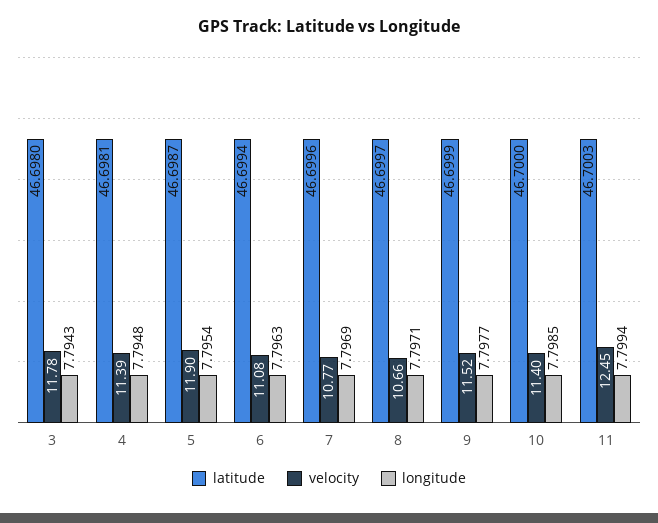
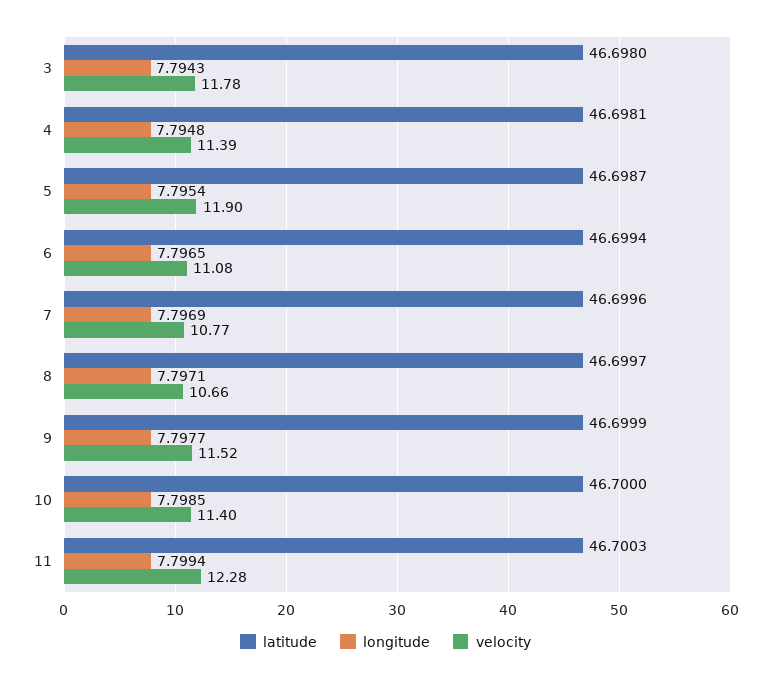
  {
    "latitude": {
      "3": 46.698,
      "4": 46.6981,
      "5": 46.6987,
      "6": 46.6994,
      "7": 46.6996,
      "8": 46.6997,
      "9": 46.6999,
      "10": 46.7,
      "11": 46.7003
    },
    "velocity": {
      "3": 11.78,
      "4": 11.39,
      "5": 11.9,
      "6": 11.08,
      "7": 10.77,
      "8": 10.66,
      "9": 11.52,
      "10": 11.4,
-     "11": 12.45
+     "11": 12.28
    },
    "longitude": {
      "3": 7.7943,
      "4": 7.7948,
      "5": 7.7954,
-     "6": 7.7963,
+     "6": 7.7965,
      "7": 7.7969,
      "8": 7.7971,
      "9": 7.7977,
      "10": 7.7985,
      "11": 7.7994
    }
  }

